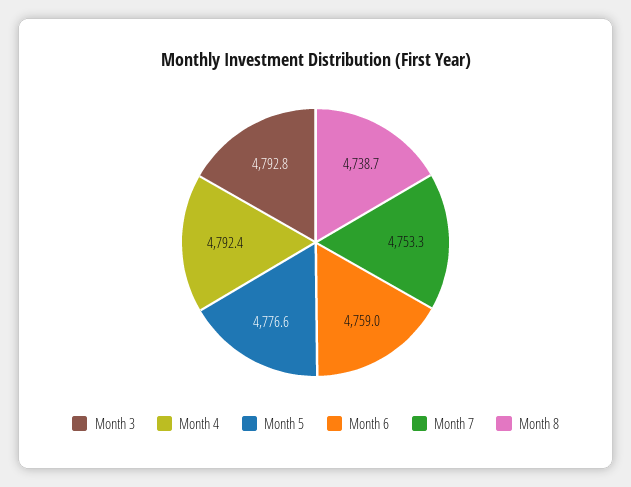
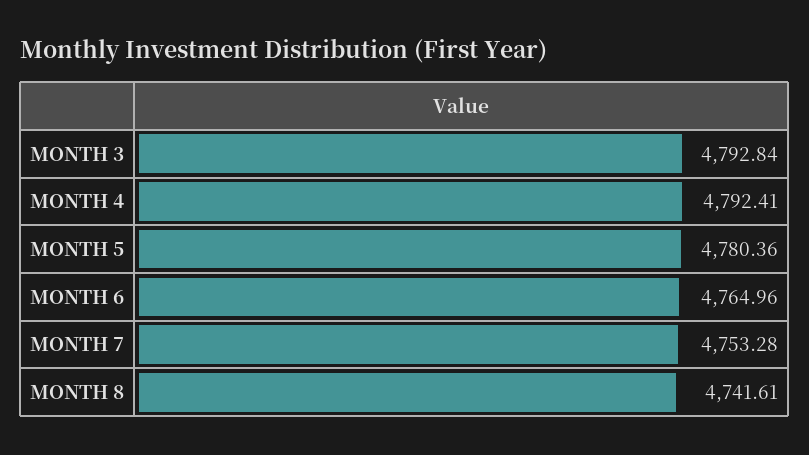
  {
    "Month 3": 4792.84,
    "Month 4": 4792.41,
-   "Month 5": 4776.6,
+   "Month 5": 4780.36,
-   "Month 6": 4759,
+   "Month 6": 4764.96,
    "Month 7": 4753.28,
-   "Month 8": 4738.7
+   "Month 8": 4741.61
  }

